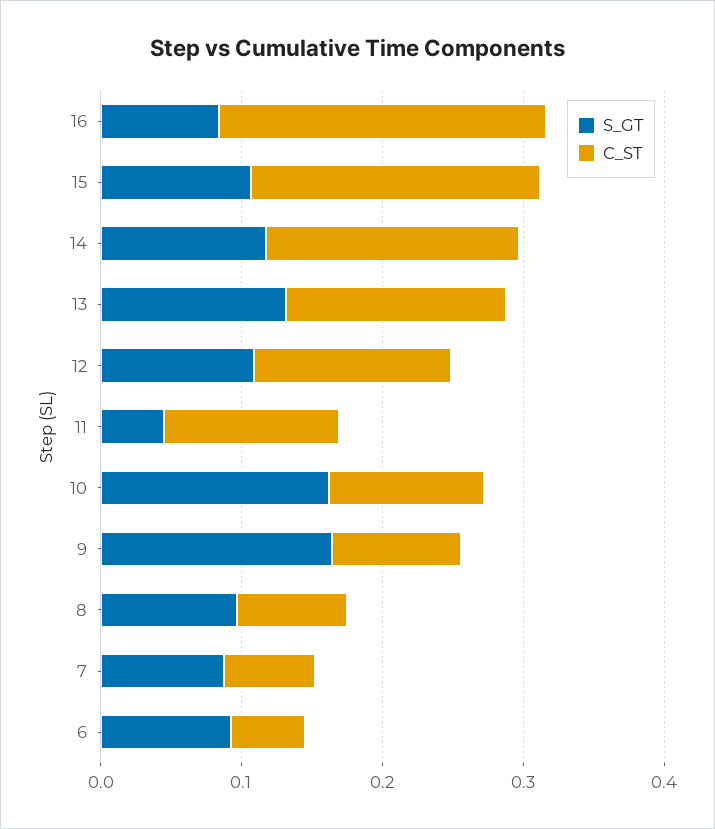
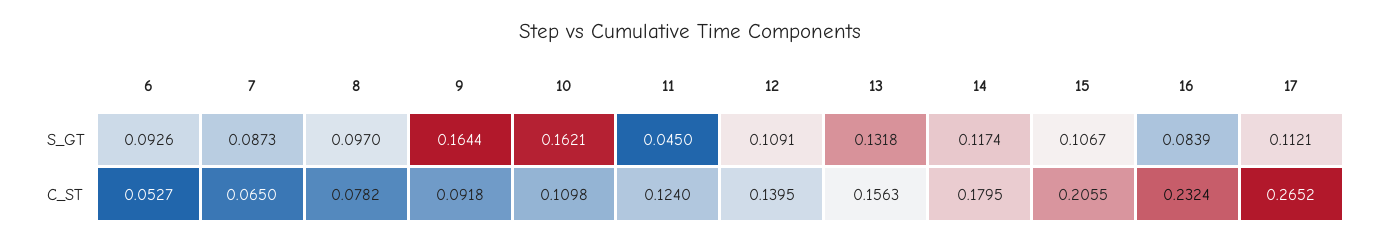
  {
    "S_GT": {
      "16": 0.0839,
      "15": 0.1067,
      "14": 0.1174,
      "13": 0.1318,
      "12": 0.1091,
      "11": 0.045,
      "10": 0.1621,
      "9": 0.1644,
      "8": 0.097,
      "7": 0.0873,
-     "6": 0.0926
+     "6": 0.0926,
+     "17": 0.1121
    },
    "C_ST": {
      "16": 0.2324,
      "15": 0.2055,
      "14": 0.1795,
      "13": 0.1563,
      "12": 0.1395,
      "11": 0.124,
      "10": 0.1098,
      "9": 0.0918,
      "8": 0.0782,
      "7": 0.065,
-     "6": 0.0527
+     "6": 0.0527,
+     "17": 0.2652
    }
  }

